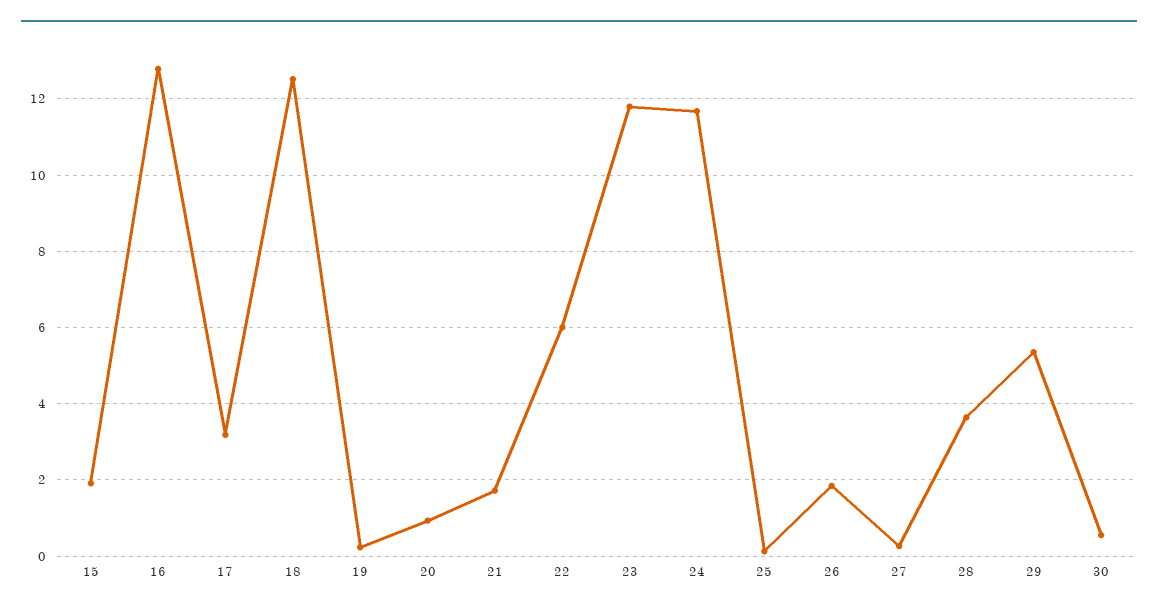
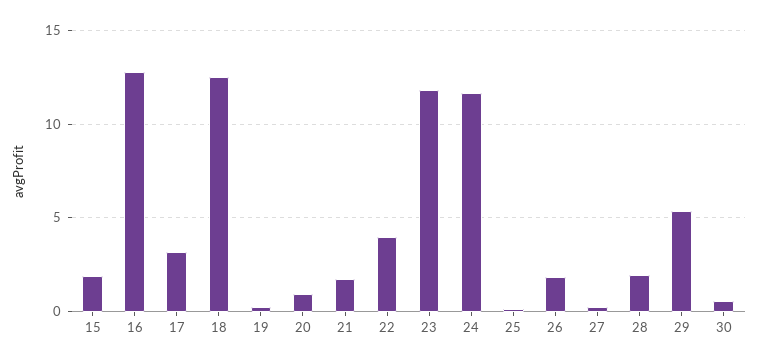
  {
    "15": 2,
    "16": 12.8,
    "17": 3.2,
    "18": 12.6,
    "19": 0.2,
    "20": 1,
    "21": 1.8,
-   "22": 6,
+   "22": 4,
    "23": 11.8,
    "24": 11.6,
    "25": 0.2,
    "26": 1.8,
    "27": 0.2,
-   "28": 3.6,
+   "28": 2,
    "29": 5.4,
    "30": 0.6
  }

